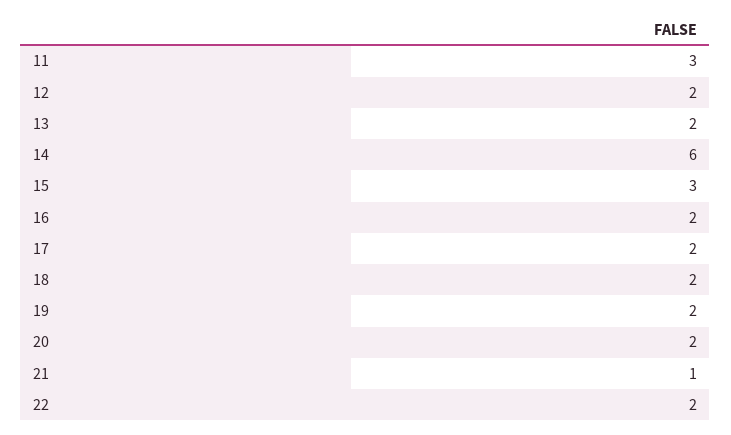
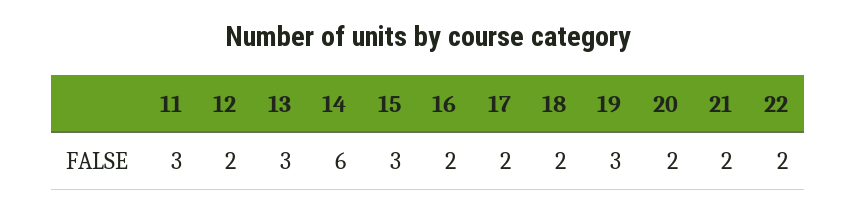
  {
    "11": 3,
    "12": 2,
-   "13": 2,
+   "13": 3,
    "14": 6,
    "15": 3,
    "16": 2,
    "17": 2,
    "18": 2,
-   "19": 2,
+   "19": 3,
    "20": 2,
-   "21": 1,
+   "21": 2,
    "22": 2
  }

